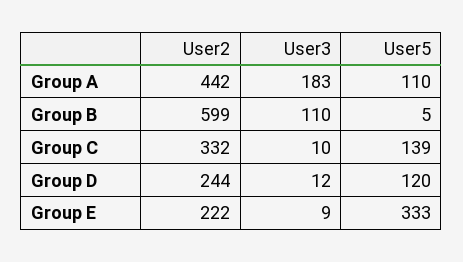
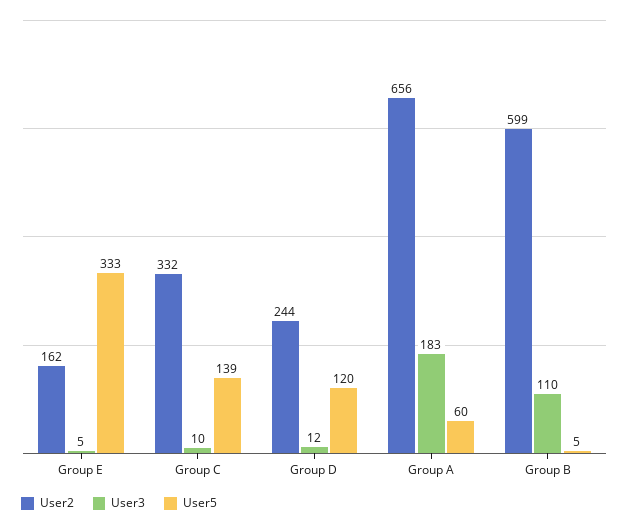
  {
    "User2": {
-     "Group A": 442,
+     "Group A": 656,
      "Group B": 599,
      "Group C": 332,
      "Group D": 244,
-     "Group E": 222
+     "Group E": 162
    },
    "User3": {
      "Group A": 183,
      "Group B": 110,
      "Group C": 10,
      "Group D": 12,
-     "Group E": 9
+     "Group E": 5
    },
    "User5": {
-     "Group A": 110,
+     "Group A": 60,
      "Group B": 5,
      "Group C": 139,
      "Group D": 120,
      "Group E": 333
    }
  }

